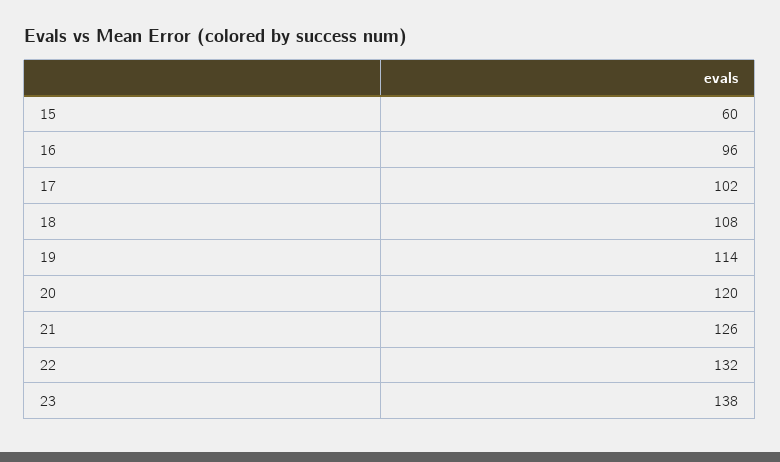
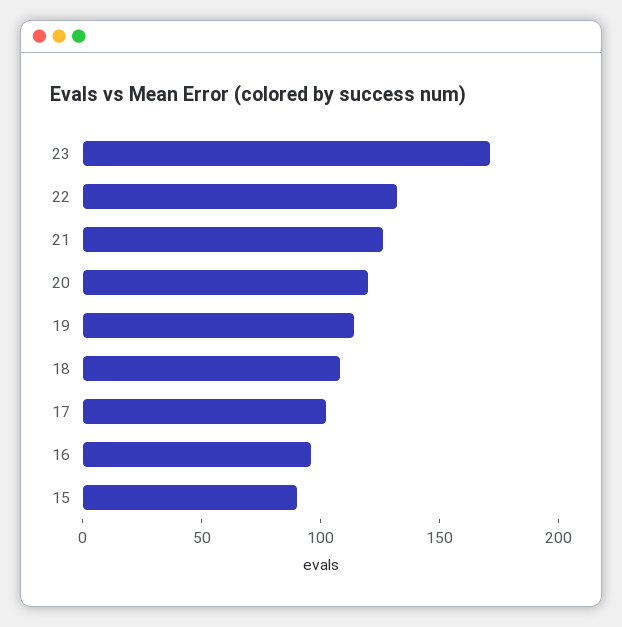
  {
-   "15": 60,
+   "15": 90,
    "16": 96,
    "17": 102,
    "18": 108,
    "19": 114,
    "20": 120,
    "21": 126,
    "22": 132,
-   "23": 138
+   "23": 170
  }

